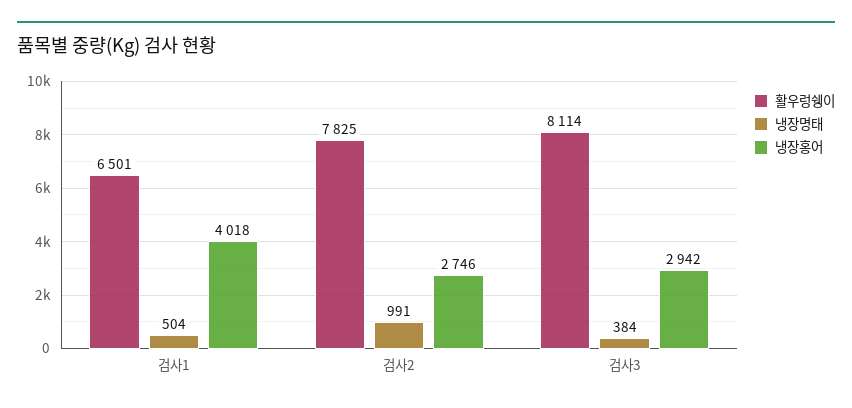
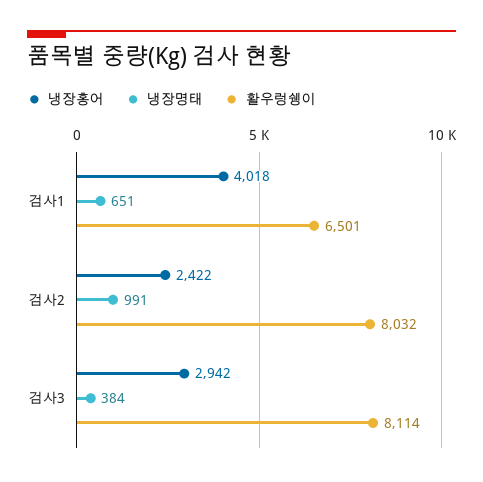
  {
    "활우렁쉥이": {
      "검사1": 6501,
-     "검사2": 7825,
+     "검사2": 8032,
      "검사3": 8114
    },
    "냉장명태": {
-     "검사1": 504,
+     "검사1": 651,
      "검사2": 991,
      "검사3": 384
    },
    "냉장홍어": {
      "검사1": 4018,
-     "검사2": 2746,
+     "검사2": 2422,
      "검사3": 2942
    }
  }

